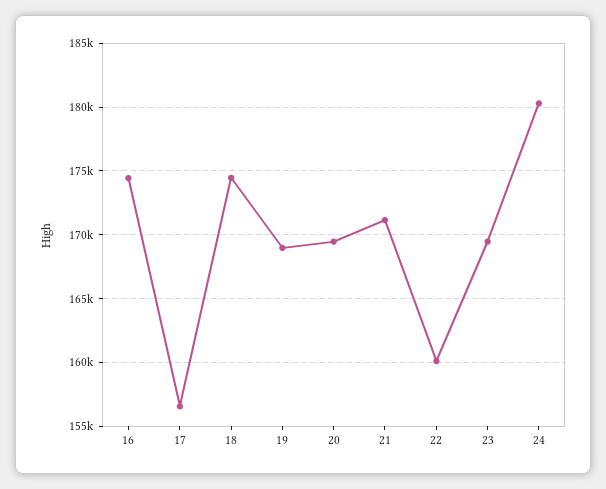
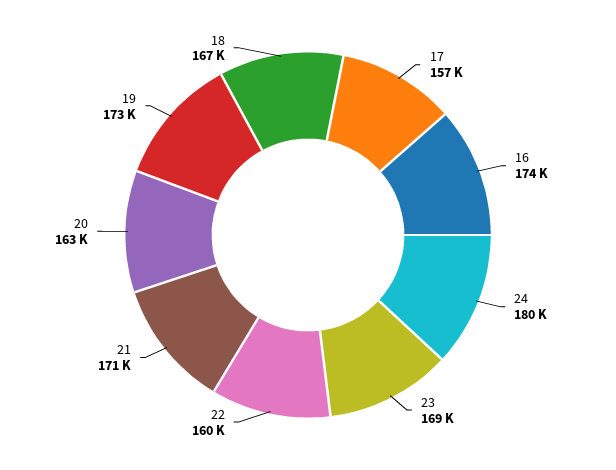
  {
    "16": 174000,
    "17": 157000,
-   "18": 174500,
+   "18": 167000,
-   "19": 169000,
+   "19": 173000,
-   "20": 169500,
+   "20": 163000,
    "21": 171000,
    "22": 160000,
    "23": 169000,
    "24": 180000
  }

